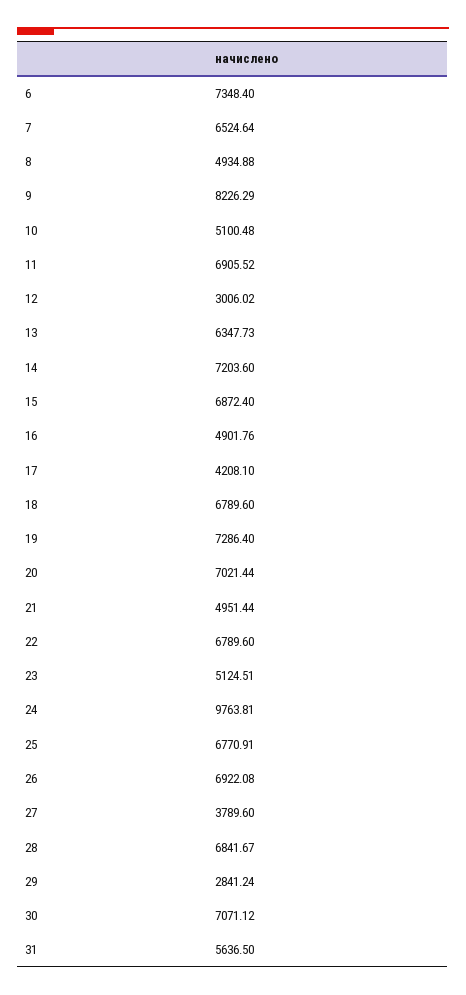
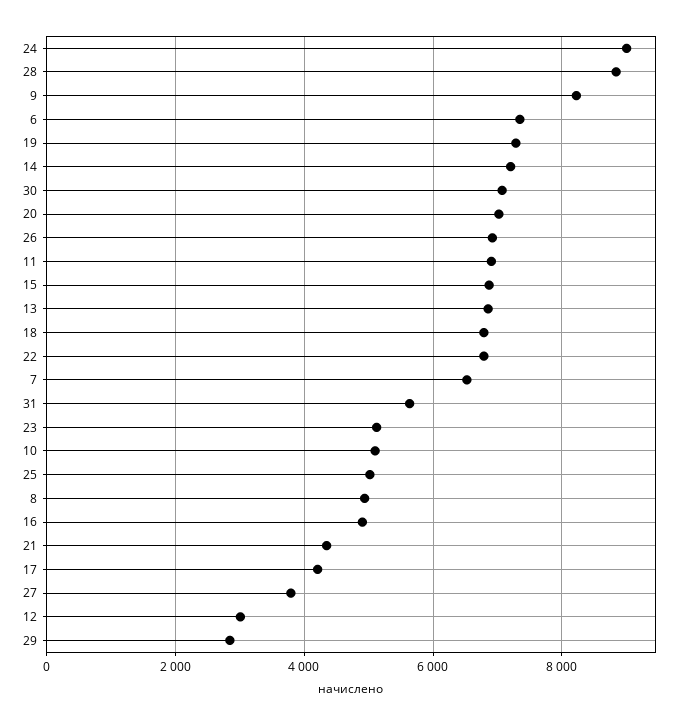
  {
    "6": 7348.4,
    "7": 6524.64,
    "8": 4934.88,
    "9": 8226.29,
    "10": 5100.48,
    "11": 6905.52,
    "12": 3006.02,
-   "13": 6347.73,
+   "13": 6800,
    "14": 7203.6,
    "15": 6872.4,
    "16": 4901.76,
    "17": 4208.1,
    "18": 6789.6,
    "19": 7286.4,
    "20": 7021.44,
-   "21": 4951.44,
+   "21": 4400,
    "22": 6789.6,
    "23": 5124.51,
-   "24": 9763.81,
+   "24": 9000,
-   "25": 6770.91,
+   "25": 5000,
    "26": 6922.08,
    "27": 3789.6,
-   "28": 6841.67,
+   "28": 8800,
    "29": 2841.24,
    "30": 7071.12,
    "31": 5636.5
  }

